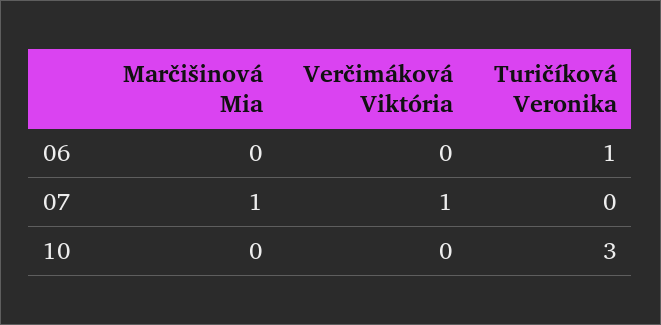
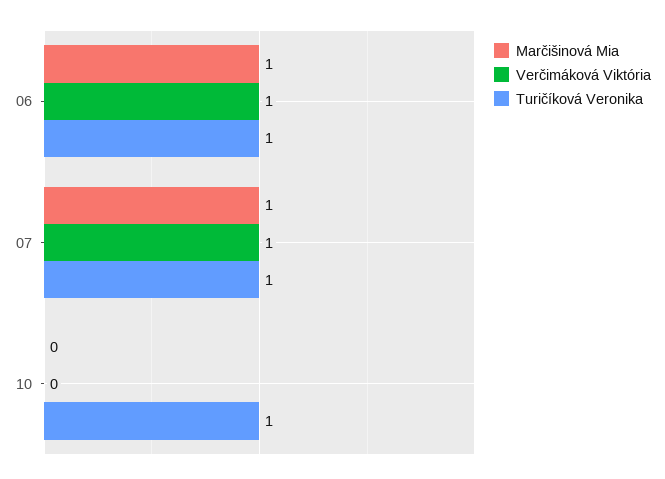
  {
    "Marčišinová Mia": {
-     "06": 0,
+     "06": 1,
      "07": 1,
      "10": 0
    },
    "Verčimáková Viktória": {
-     "06": 0,
+     "06": 1,
      "07": 1,
      "10": 0
    },
    "Turičíková Veronika": {
      "06": 1,
-     "07": 0,
+     "07": 1,
-     "10": 3
+     "10": 1
    }
  }

